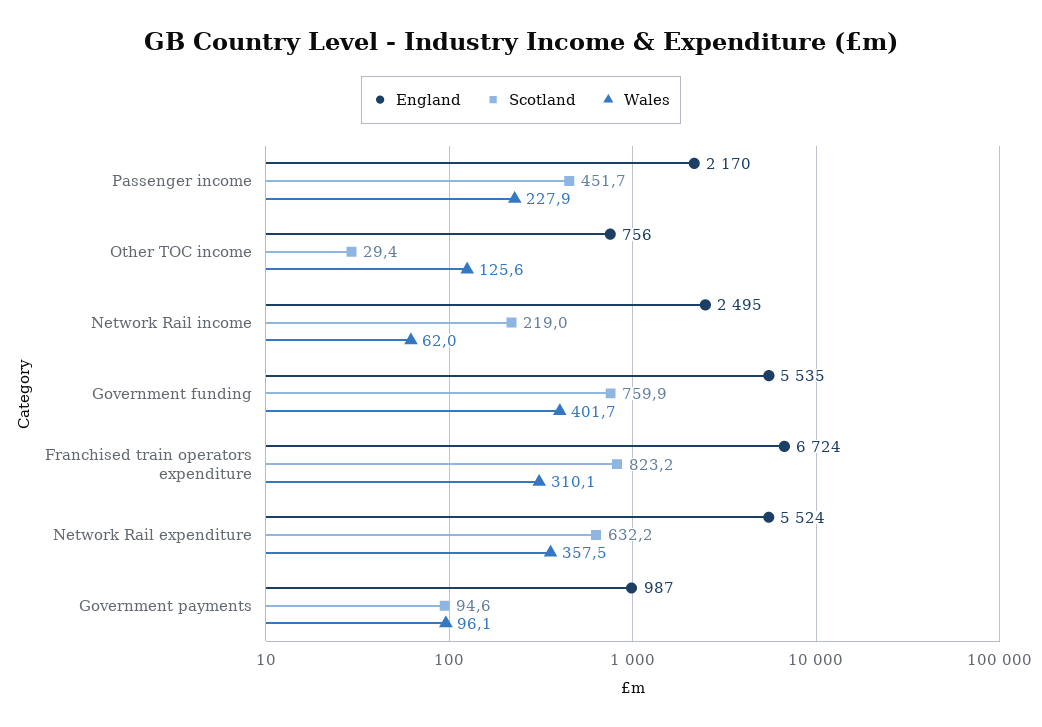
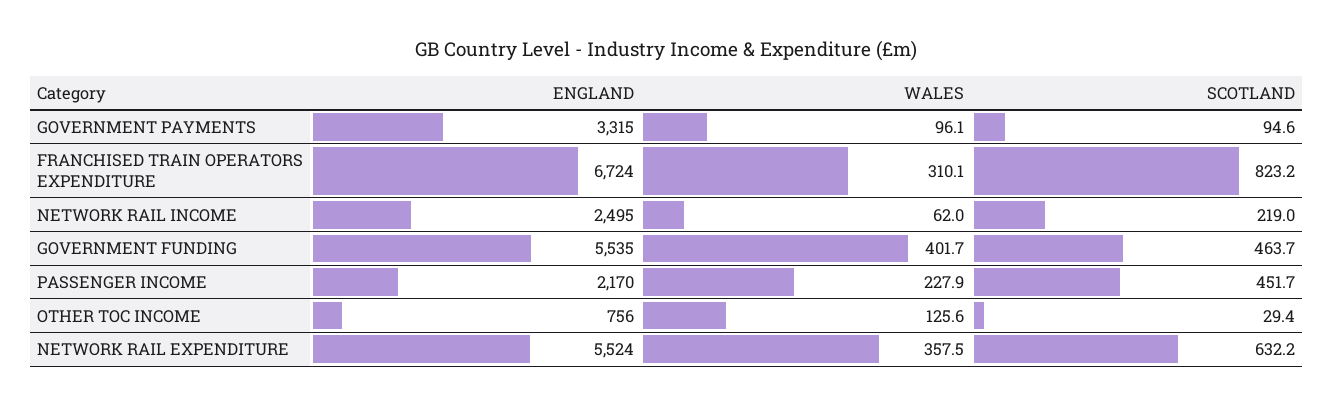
  {
    "England": {
      "Passenger income": 2170,
      "Other TOC income": 756,
      "Network Rail income": 2495,
      "Government funding": 5535,
      "Franchised train operators expenditure": 6724,
      "Network Rail expenditure": 5524,
-     "Government payments": 987
+     "Government payments": 3315
    },
    "Scotland": {
      "Passenger income": 451.7,
      "Other TOC income": 29.4,
      "Network Rail income": 219,
-     "Government funding": 759.9,
+     "Government funding": 463.7,
      "Franchised train operators expenditure": 823.2,
      "Network Rail expenditure": 632.2,
      "Government payments": 94.6
    },
    "Wales": {
      "Passenger income": 227.9,
      "Other TOC income": 125.6,
      "Network Rail income": 62,
      "Government funding": 401.7,
      "Franchised train operators expenditure": 310.1,
      "Network Rail expenditure": 357.5,
      "Government payments": 96.1
    }
  }

